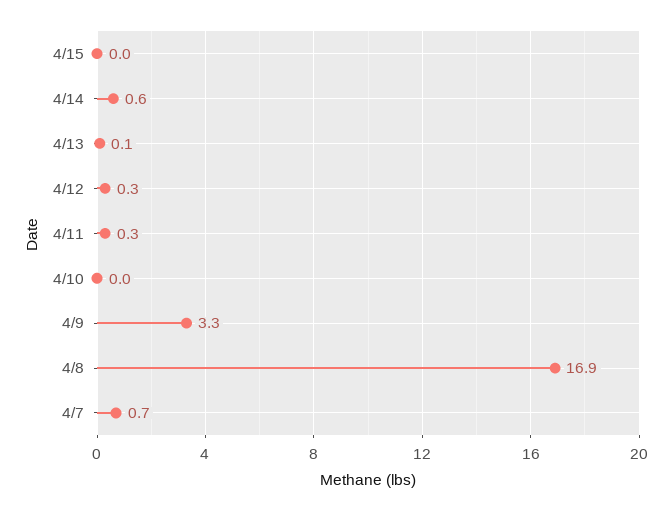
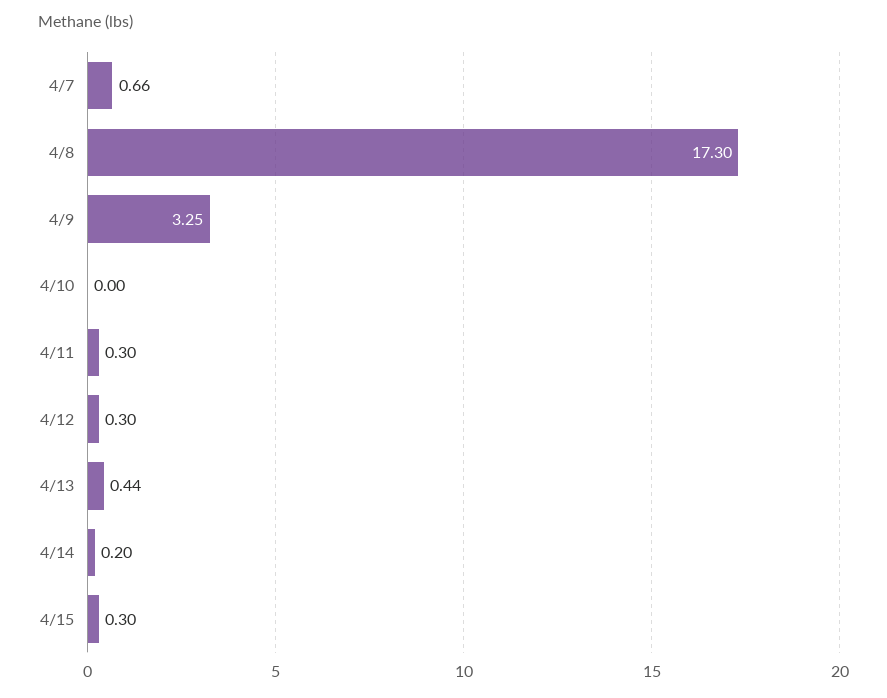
  {
-   "4/15": 0,
+   "4/15": 0.3,
-   "4/14": 0.6,
+   "4/14": 0.2,
-   "4/13": 0.1,
+   "4/13": 0.44,
    "4/12": 0.3,
    "4/11": 0.3,
    "4/10": 0,
    "4/9": 3.25,
-   "4/8": 16.9,
+   "4/8": 17.3,
    "4/7": 0.66
  }

